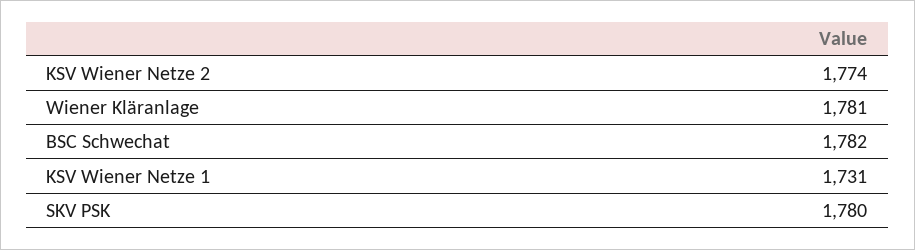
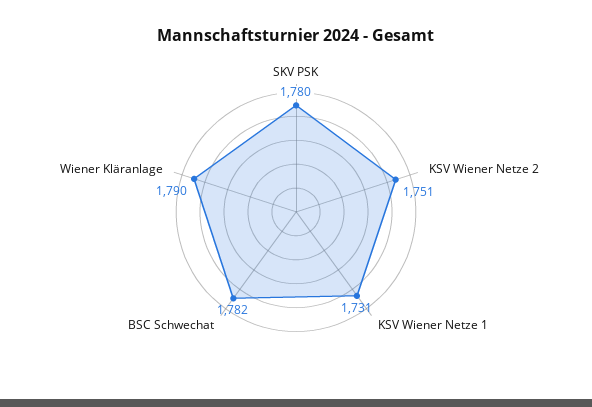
  {
-   "KSV Wiener Netze 2": 1774,
+   "KSV Wiener Netze 2": 1751,
-   "Wiener Kläranlage": 1781,
+   "Wiener Kläranlage": 1790,
    "BSC Schwechat": 1782,
    "KSV Wiener Netze 1": 1731,
    "SKV PSK": 1780
  }

